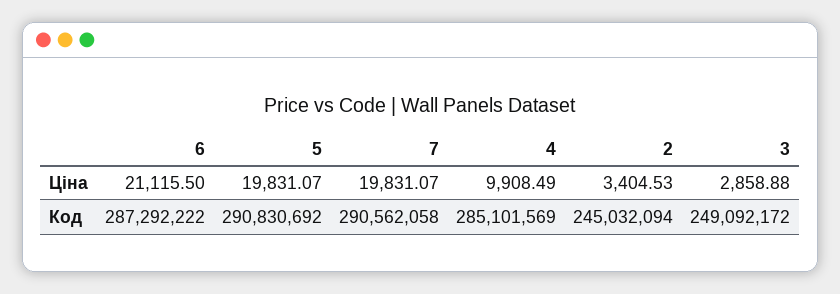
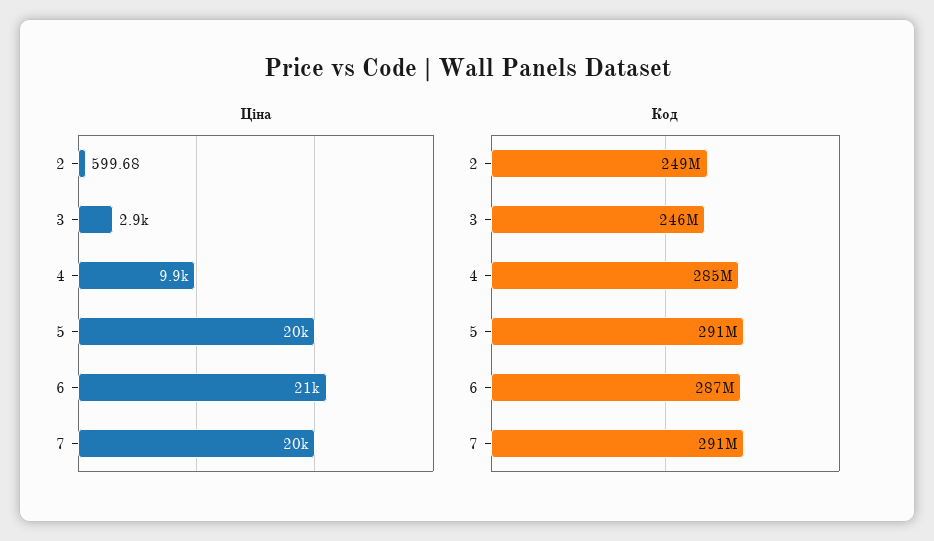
  {
    "Ціна": {
      "6": 21115.5,
      "5": 19831.07,
      "7": 19831.07,
      "4": 9908.49,
-     "2": 3404.53,
+     "2": 599.68,
      "3": 2858.88
    },
    "Код": {
      "6": 287292222,
      "5": 290830692,
      "7": 290562058,
      "4": 285101569,
-     "2": 245032094,
+     "2": 249000000,
-     "3": 249092172
+     "3": 246000000
    }
  }

